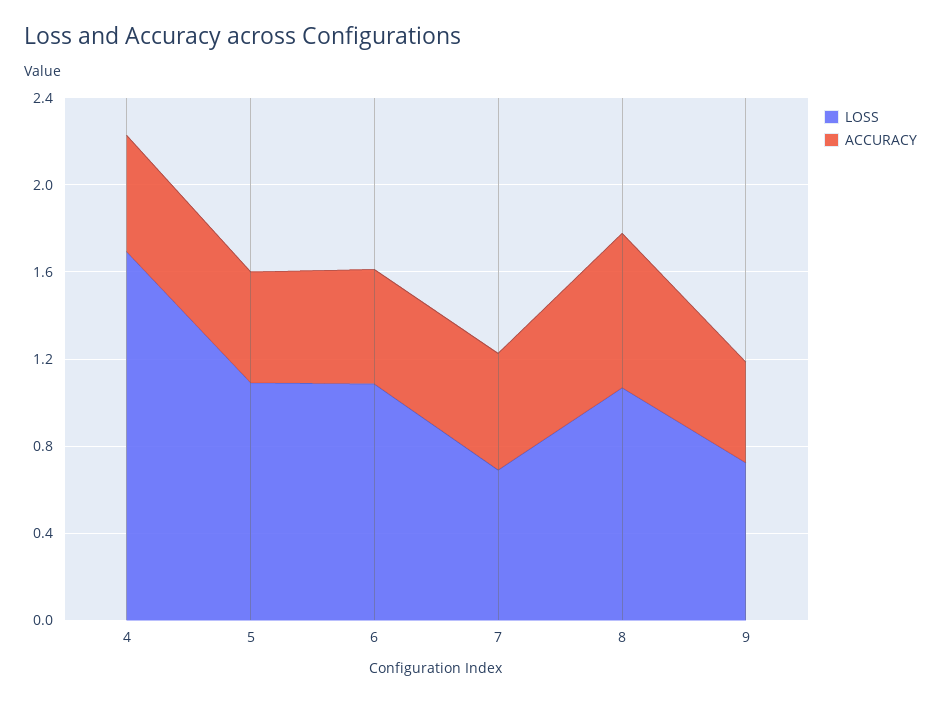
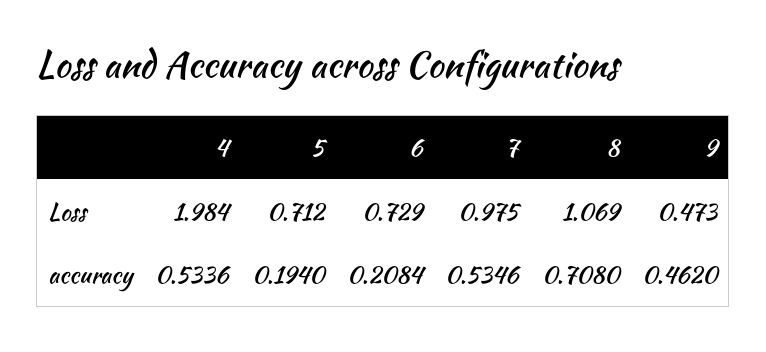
  {
    "LOSS": {
-     "4": 1.7,
+     "4": 1.984,
-     "5": 1.1,
+     "5": 0.712,
-     "6": 1.1,
+     "6": 0.729,
-     "7": 0.7,
+     "7": 0.975,
      "8": 1.069,
-     "9": 0.7
+     "9": 0.473
    },
    "ACCURACY": {
      "4": 0.5336,
-     "5": 0.5,
+     "5": 0.194,
-     "6": 0.5,
+     "6": 0.2084,
      "7": 0.5346,
      "8": 0.708,
      "9": 0.462
    }
  }

